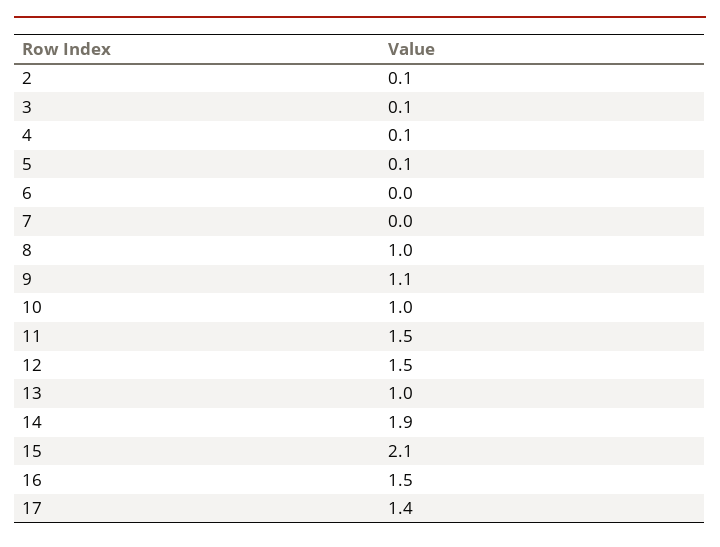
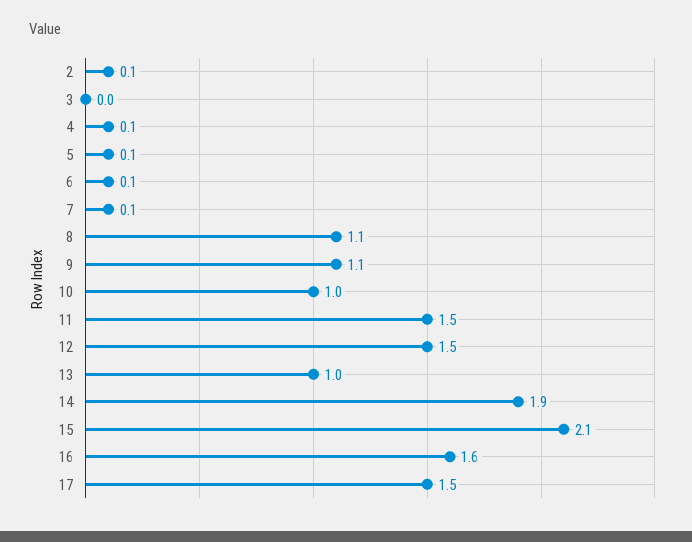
  {
    "2": 0.1,
-   "3": 0.1,
+   "3": 0,
    "4": 0.1,
    "5": 0.1,
-   "6": 0,
+   "6": 0.1,
-   "7": 0,
+   "7": 0.1,
-   "8": 1,
+   "8": 1.1,
    "9": 1.1,
    "10": 1,
    "11": 1.5,
    "12": 1.5,
    "13": 1,
    "14": 1.9,
    "15": 2.1,
-   "16": 1.5,
+   "16": 1.6,
-   "17": 1.4
+   "17": 1.5
  }

